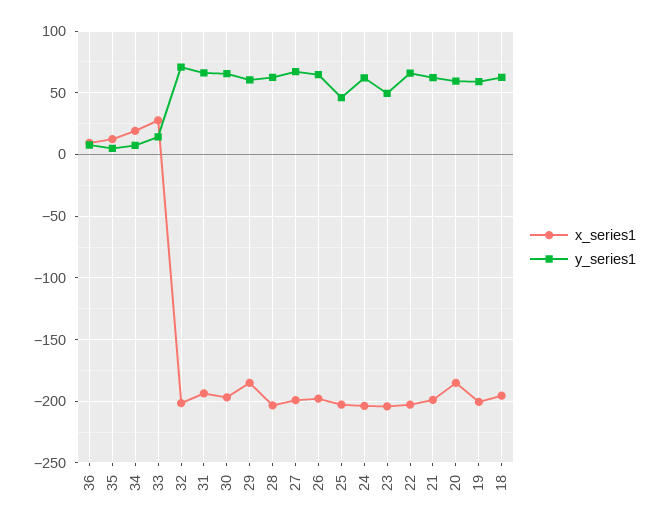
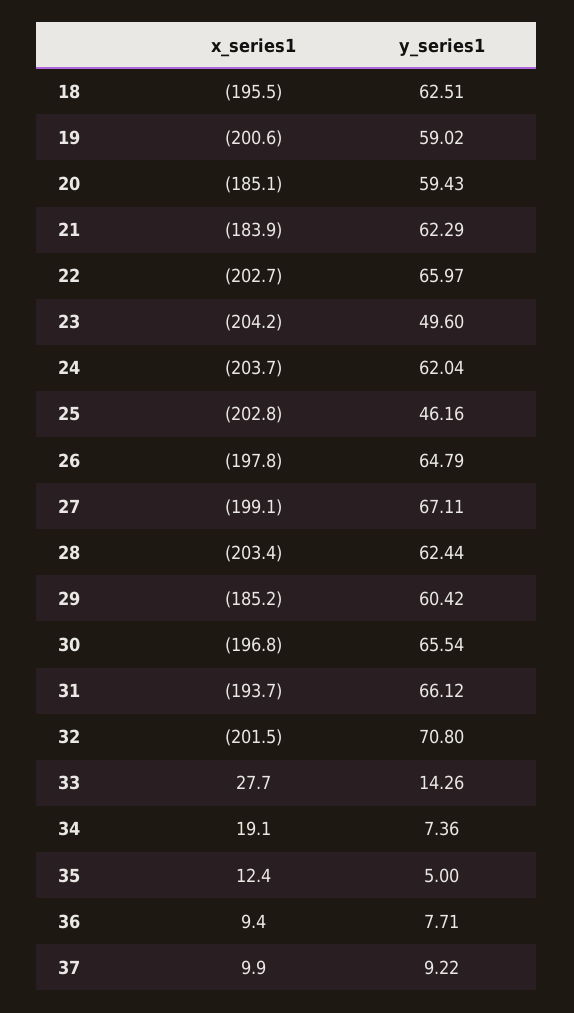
  {
    "x_series1": {
      "36": 9.4,
      "35": 12.4,
      "34": 19.1,
      "33": 27.7,
      "32": -201.5,
      "31": -193.7,
      "30": -196.8,
      "29": -185.2,
      "28": -203.4,
      "27": -199.1,
      "26": -197.8,
      "25": -202.8,
      "24": -203.7,
      "23": -204.2,
      "22": -202.7,
-     "21": -200,
+     "21": -183.9,
      "20": -185.1,
      "19": -200.6,
-     "18": -195.5
+     "18": -195.5,
+     "37": 9.9
    },
    "y_series1": {
      "36": 7.71,
      "35": 5,
      "34": 7.36,
      "33": 14.26,
      "32": 70.8,
      "31": 66.12,
      "30": 65.54,
      "29": 60.42,
      "28": 62.44,
      "27": 67.11,
      "26": 64.79,
      "25": 46.16,
      "24": 62.04,
      "23": 49.6,
      "22": 65.97,
      "21": 62.29,
      "20": 59.43,
      "19": 59.02,
-     "18": 62.51
+     "18": 62.51,
+     "37": 9.22
    }
  }

